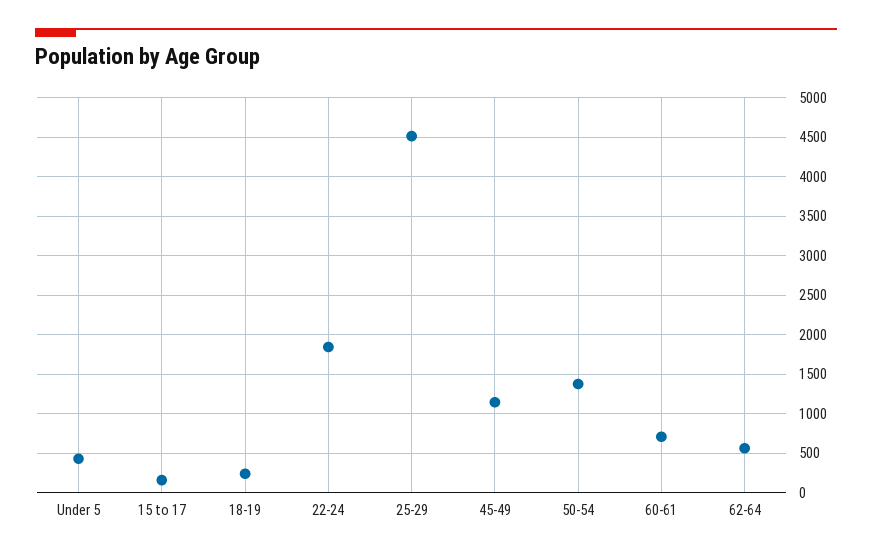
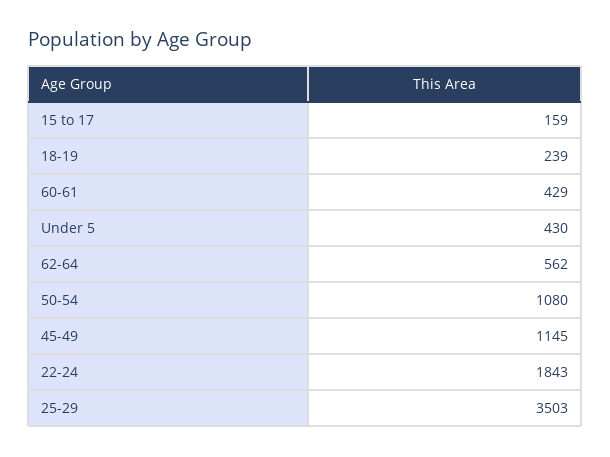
  {
    "Under 5": 430,
    "15 to 17": 159,
    "18-19": 239,
    "22-24": 1843,
-   "25-29": 4500,
+   "25-29": 3503,
    "45-49": 1145,
-   "50-54": 1400,
+   "50-54": 1080,
-   "60-61": 700,
+   "60-61": 429,
    "62-64": 562
  }

